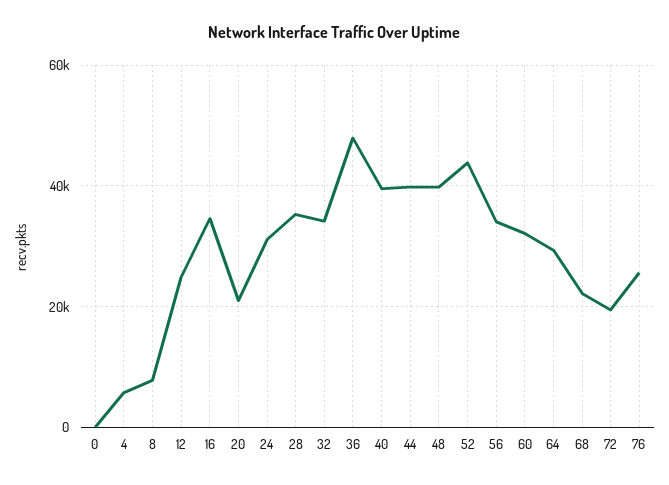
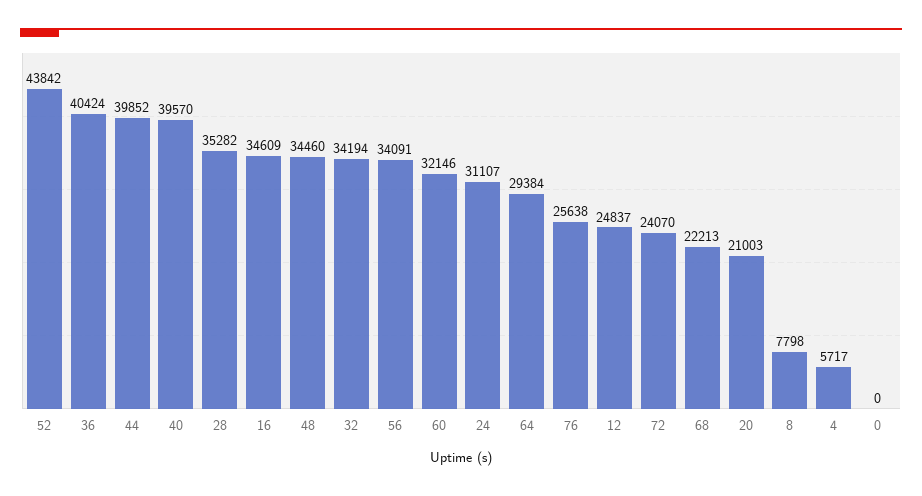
  {
    "0": 0,
    "4": 5717,
    "8": 7798,
    "12": 24837,
    "16": 34609,
    "20": 21003,
    "24": 31107,
    "28": 35282,
    "32": 34194,
-   "36": 48000,
+   "36": 40424,
    "40": 39570,
    "44": 39852,
-   "48": 40000,
+   "48": 34460,
    "52": 43842,
    "56": 34091,
    "60": 32146,
    "64": 29384,
    "68": 22213,
-   "72": 20000,
+   "72": 24070,
    "76": 25638
  }

